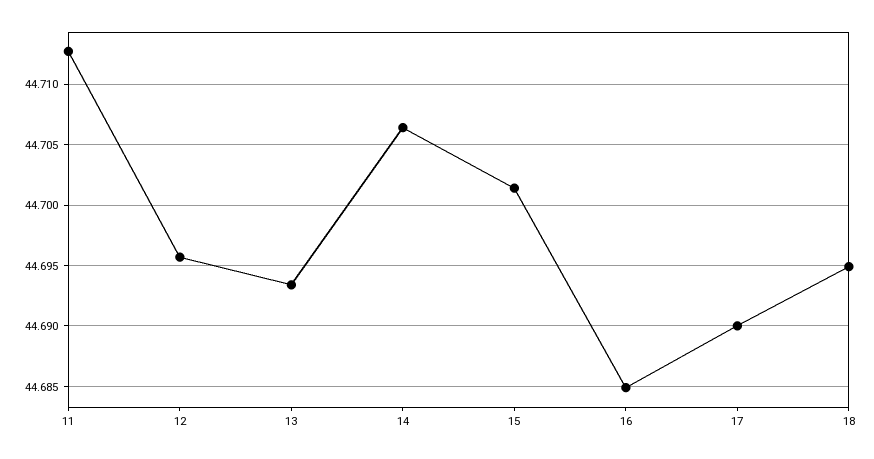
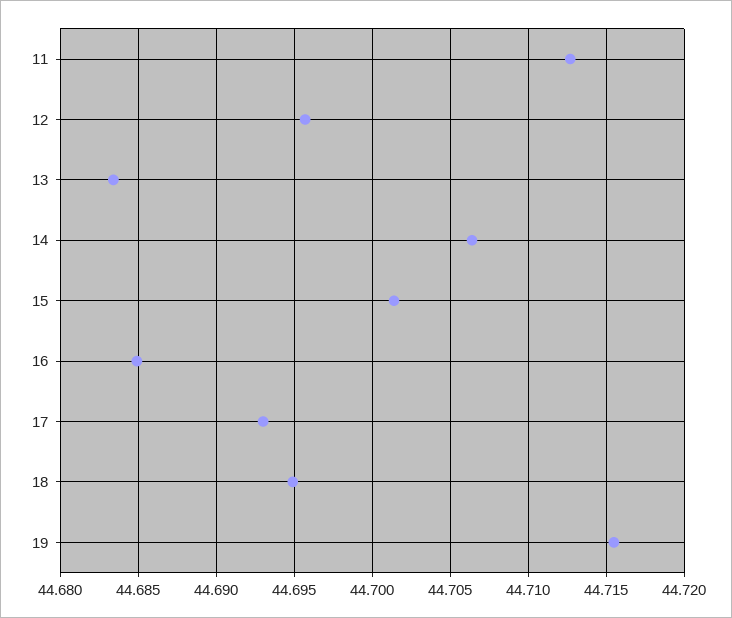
  {
    "11": 44.7125,
    "12": 44.6955,
-   "13": 44.6935,
+   "13": 44.6835,
    "14": 44.7065,
    "15": 44.7015,
    "16": 44.685,
-   "17": 44.69,
+   "17": 44.693,
-   "18": 44.695
+   "18": 44.695,
+   "19": 44.7155
  }

